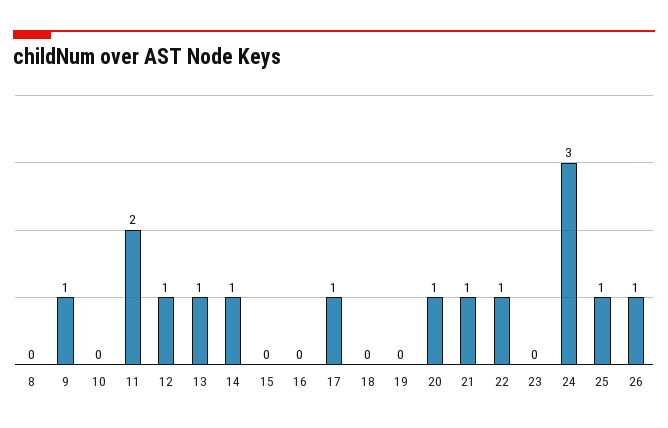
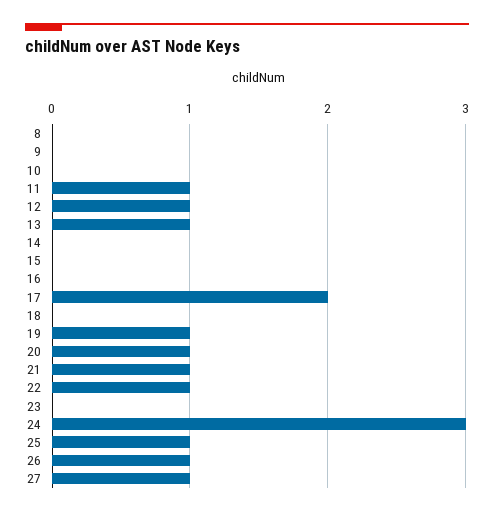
  {
    "8": 0,
-   "9": 1,
+   "9": 0,
    "10": 0,
-   "11": 2,
+   "11": 1,
    "12": 1,
    "13": 1,
-   "14": 1,
+   "14": 0,
    "15": 0,
    "16": 0,
-   "17": 1,
+   "17": 2,
    "18": 0,
-   "19": 0,
+   "19": 1,
    "20": 1,
    "21": 1,
    "22": 1,
    "23": 0,
    "24": 3,
    "25": 1,
-   "26": 1
+   "26": 1,
+   "27": 1
  }

